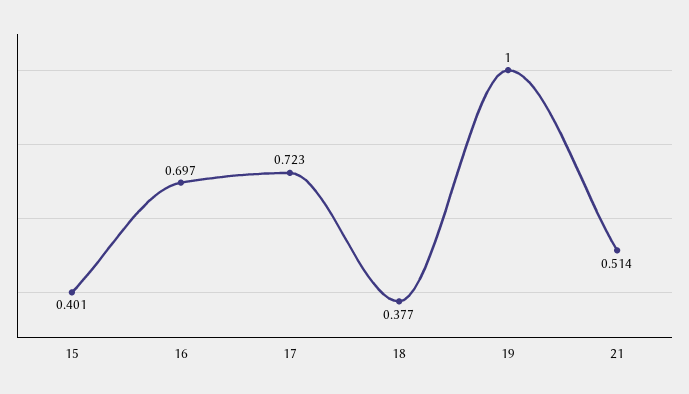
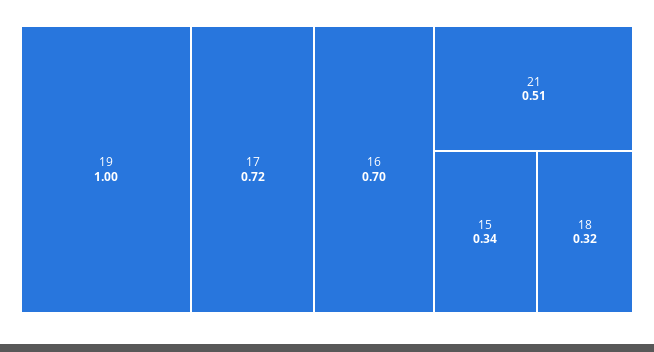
  {
-   "15": 0.401,
+   "15": 0.34,
    "16": 0.697,
    "17": 0.723,
-   "18": 0.377,
+   "18": 0.32,
    "19": 1,
    "21": 0.514
  }

